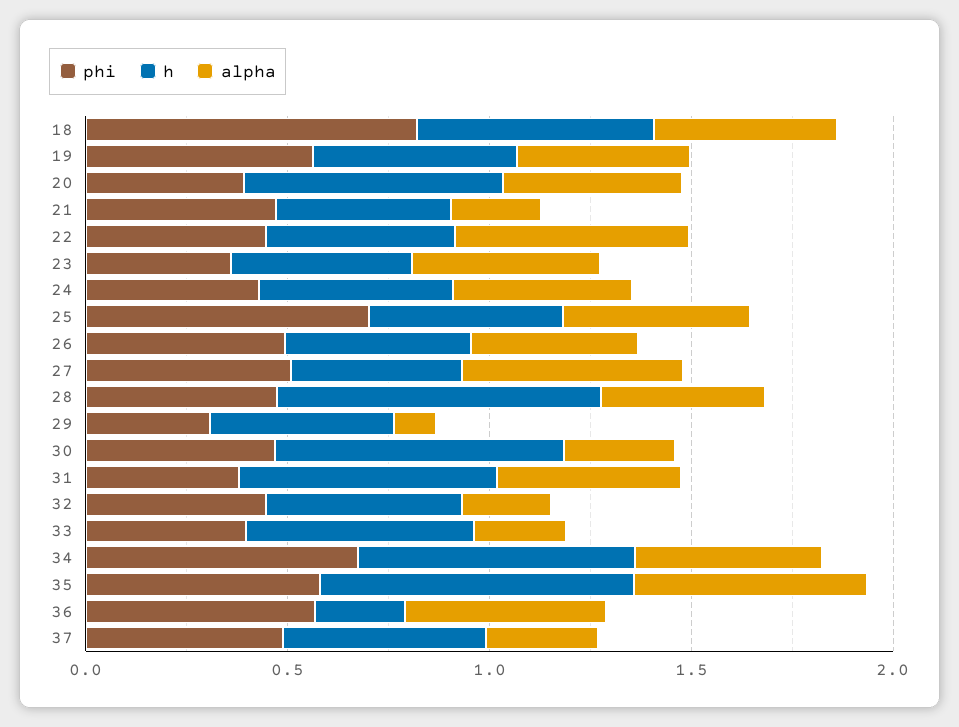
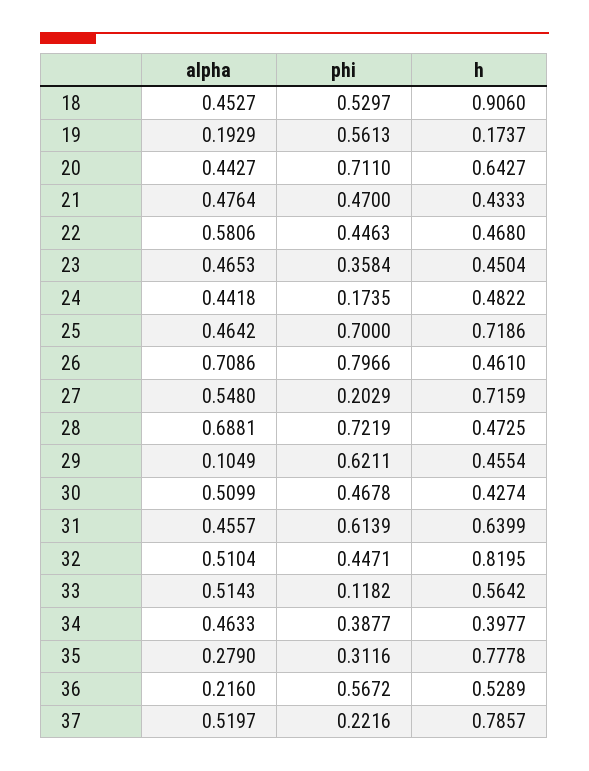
  {
    "phi": {
-     "18": 0.8,
+     "18": 0.5297,
      "19": 0.5613,
-     "20": 0.4,
+     "20": 0.711,
      "21": 0.47,
      "22": 0.4463,
      "23": 0.3584,
-     "24": 0.4,
+     "24": 0.1735,
      "25": 0.7,
-     "26": 0.5,
+     "26": 0.7966,
-     "27": 0.5,
+     "27": 0.2029,
-     "28": 0.5,
+     "28": 0.7219,
-     "29": 0.3,
+     "29": 0.6211,
      "30": 0.4678,
-     "31": 0.4,
+     "31": 0.6139,
      "32": 0.4471,
-     "33": 0.4,
+     "33": 0.1182,
-     "34": 0.7,
+     "34": 0.3877,
-     "35": 0.6,
+     "35": 0.3116,
      "36": 0.5672,
-     "37": 0.5
+     "37": 0.2216
    },
    "h": {
-     "18": 0.6,
+     "18": 0.906,
-     "19": 0.5,
+     "19": 0.1737,
      "20": 0.6427,
      "21": 0.4333,
      "22": 0.468,
      "23": 0.4504,
      "24": 0.4822,
-     "25": 0.5,
+     "25": 0.7186,
      "26": 0.461,
-     "27": 0.4,
+     "27": 0.7159,
-     "28": 0.8,
+     "28": 0.4725,
      "29": 0.4554,
-     "30": 0.7,
+     "30": 0.4274,
      "31": 0.6399,
-     "32": 0.5,
+     "32": 0.8195,
      "33": 0.5642,
-     "34": 0.7,
+     "34": 0.3977,
      "35": 0.7778,
-     "36": 0.2,
+     "36": 0.5289,
-     "37": 0.5
+     "37": 0.7857
    },
    "alpha": {
      "18": 0.4527,
-     "19": 0.4,
+     "19": 0.1929,
      "20": 0.4427,
-     "21": 0.2,
+     "21": 0.4764,
      "22": 0.5806,
      "23": 0.4653,
      "24": 0.4418,
      "25": 0.4642,
-     "26": 0.4,
+     "26": 0.7086,
      "27": 0.548,
-     "28": 0.4,
+     "28": 0.6881,
      "29": 0.1049,
-     "30": 0.3,
+     "30": 0.5099,
      "31": 0.4557,
-     "32": 0.2,
+     "32": 0.5104,
-     "33": 0.2,
+     "33": 0.5143,
      "34": 0.4633,
-     "35": 0.6,
+     "35": 0.279,
-     "36": 0.5,
+     "36": 0.216,
-     "37": 0.3
+     "37": 0.5197
    }
  }

